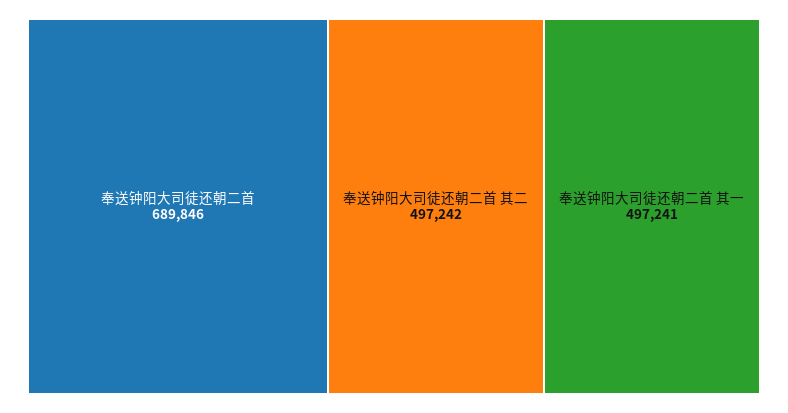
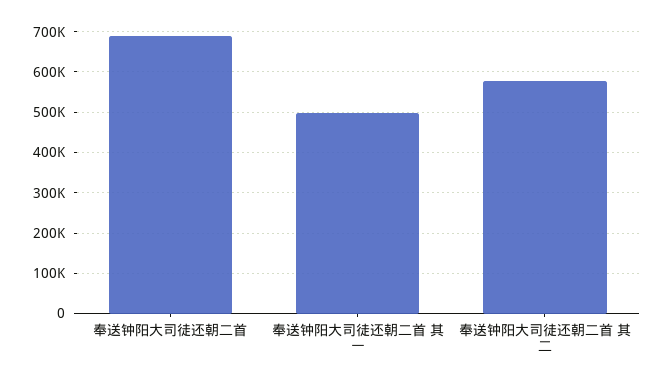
  {
    "奉送钟阳大司徒还朝二首": 689846,
-   "奉送钟阳大司徒还朝二首 其二": 497242,
+   "奉送钟阳大司徒还朝二首 其二": 580000,
    "奉送钟阳大司徒还朝二首 其一": 497241
  }

